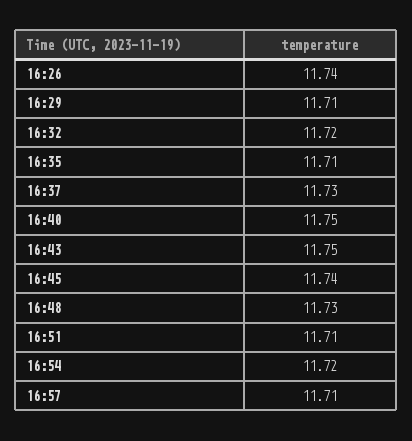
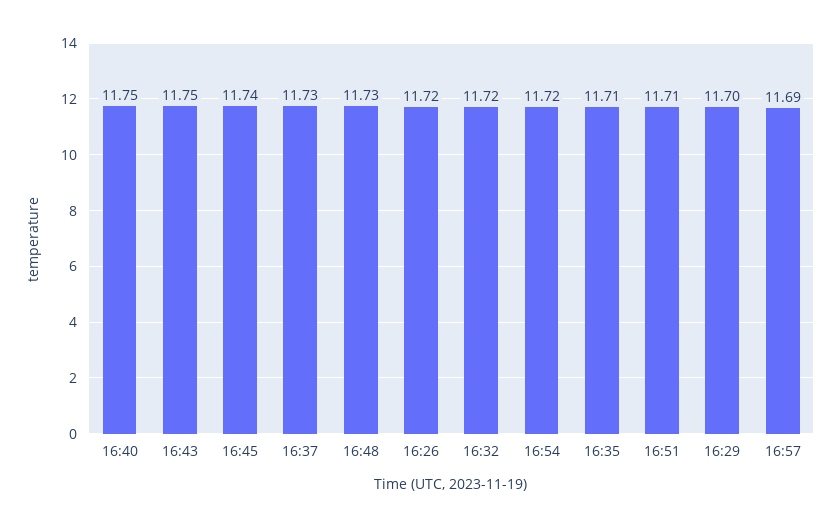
  {
-   "16:26": 11.74,
+   "16:26": 11.72,
-   "16:29": 11.71,
+   "16:29": 11.7,
    "16:32": 11.72,
    "16:35": 11.71,
    "16:37": 11.73,
    "16:40": 11.75,
    "16:43": 11.75,
    "16:45": 11.74,
    "16:48": 11.73,
    "16:51": 11.71,
    "16:54": 11.72,
-   "16:57": 11.71
+   "16:57": 11.69
  }

